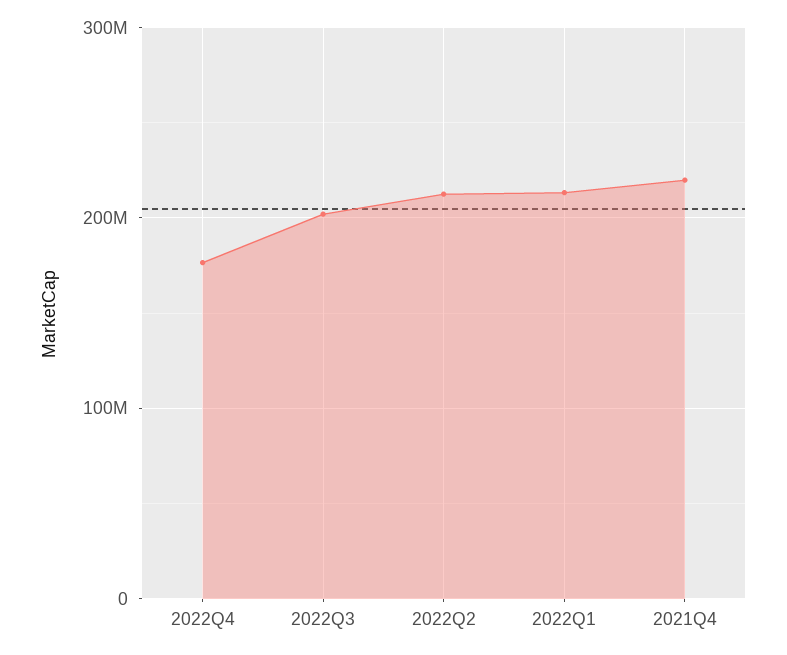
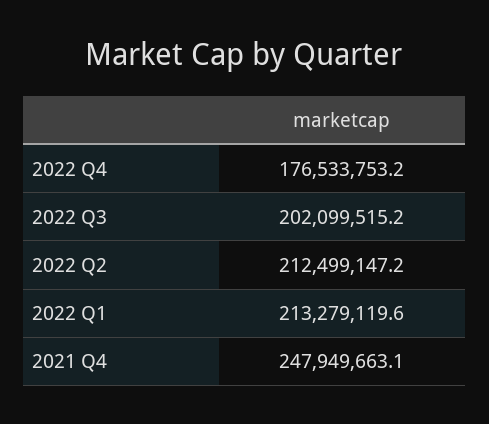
  {
    "2022Q4": 176533753.2,
    "2022Q3": 202099515.2,
    "2022Q2": 212499147.2,
    "2022Q1": 213279119.6,
-   "2021Q4": 220000000
+   "2021Q4": 247949663.1
  }

